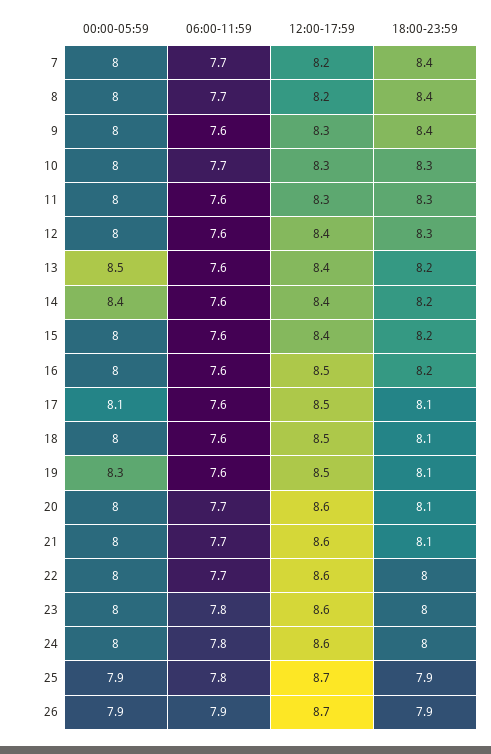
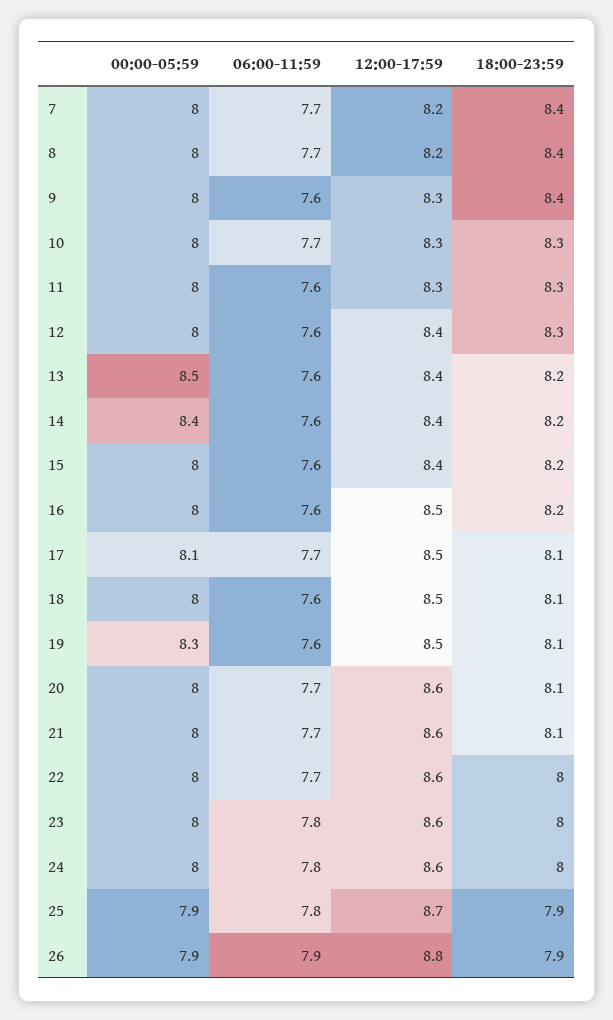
  {
    "00:00-05:59": {
      "7": 8,
      "8": 8,
      "9": 8,
      "10": 8,
      "11": 8,
      "12": 8,
      "13": 8.5,
      "14": 8.4,
      "15": 8,
      "16": 8,
      "17": 8.1,
      "18": 8,
      "19": 8.3,
      "20": 8,
      "21": 8,
      "22": 8,
      "23": 8,
      "24": 8,
      "25": 7.9,
      "26": 7.9
    },
    "06:00-11:59": {
      "7": 7.7,
      "8": 7.7,
      "9": 7.6,
      "10": 7.7,
      "11": 7.6,
      "12": 7.6,
      "13": 7.6,
      "14": 7.6,
      "15": 7.6,
      "16": 7.6,
-     "17": 7.6,
+     "17": 7.7,
      "18": 7.6,
      "19": 7.6,
      "20": 7.7,
      "21": 7.7,
      "22": 7.7,
      "23": 7.8,
      "24": 7.8,
      "25": 7.8,
      "26": 7.9
    },
    "12:00-17:59": {
      "7": 8.2,
      "8": 8.2,
      "9": 8.3,
      "10": 8.3,
      "11": 8.3,
      "12": 8.4,
      "13": 8.4,
      "14": 8.4,
      "15": 8.4,
      "16": 8.5,
      "17": 8.5,
      "18": 8.5,
      "19": 8.5,
      "20": 8.6,
      "21": 8.6,
      "22": 8.6,
      "23": 8.6,
      "24": 8.6,
      "25": 8.7,
-     "26": 8.7
+     "26": 8.8
    },
    "18:00-23:59": {
      "7": 8.4,
      "8": 8.4,
      "9": 8.4,
      "10": 8.3,
      "11": 8.3,
      "12": 8.3,
      "13": 8.2,
      "14": 8.2,
      "15": 8.2,
      "16": 8.2,
      "17": 8.1,
      "18": 8.1,
      "19": 8.1,
      "20": 8.1,
      "21": 8.1,
      "22": 8,
      "23": 8,
      "24": 8,
      "25": 7.9,
      "26": 7.9
    }
  }

